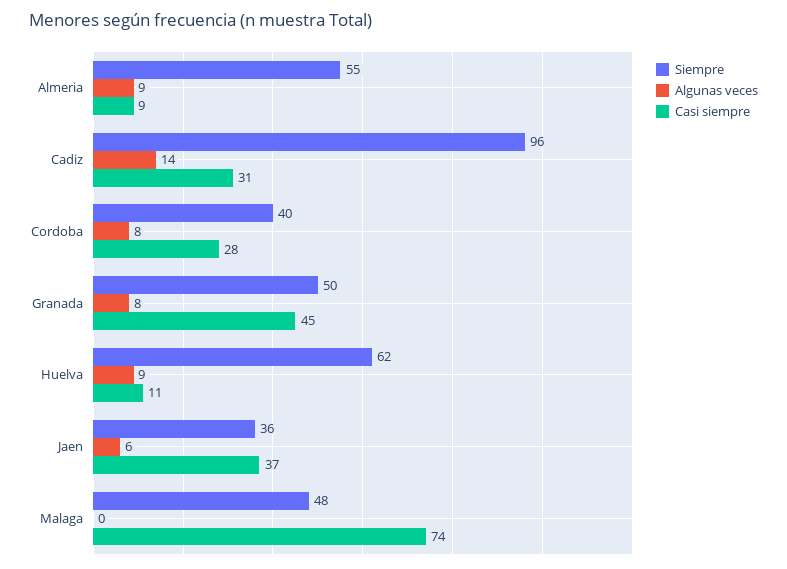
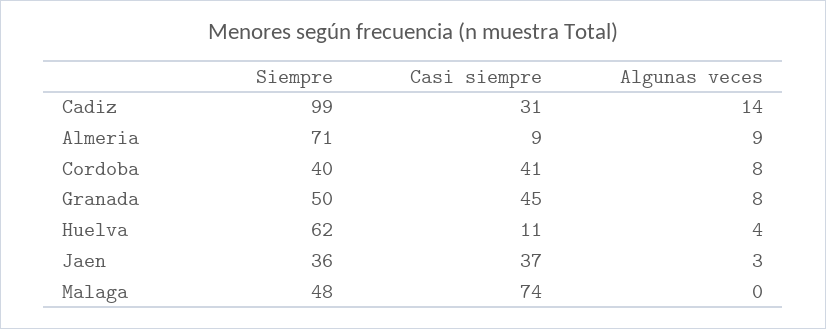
  {
    "Siempre": {
-     "Almeria": 55,
+     "Almeria": 71,
-     "Cadiz": 96,
+     "Cadiz": 99,
      "Cordoba": 40,
      "Granada": 50,
      "Huelva": 62,
      "Jaen": 36,
      "Malaga": 48
    },
    "Algunas veces": {
      "Almeria": 9,
      "Cadiz": 14,
      "Cordoba": 8,
      "Granada": 8,
-     "Huelva": 9,
+     "Huelva": 4,
-     "Jaen": 6,
+     "Jaen": 3,
      "Malaga": 0
    },
    "Casi siempre": {
      "Almeria": 9,
      "Cadiz": 31,
-     "Cordoba": 28,
+     "Cordoba": 41,
      "Granada": 45,
      "Huelva": 11,
      "Jaen": 37,
      "Malaga": 74
    }
  }

